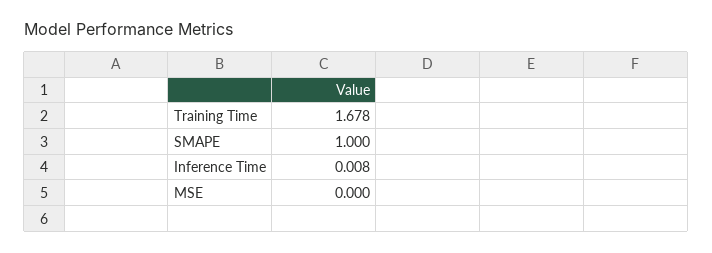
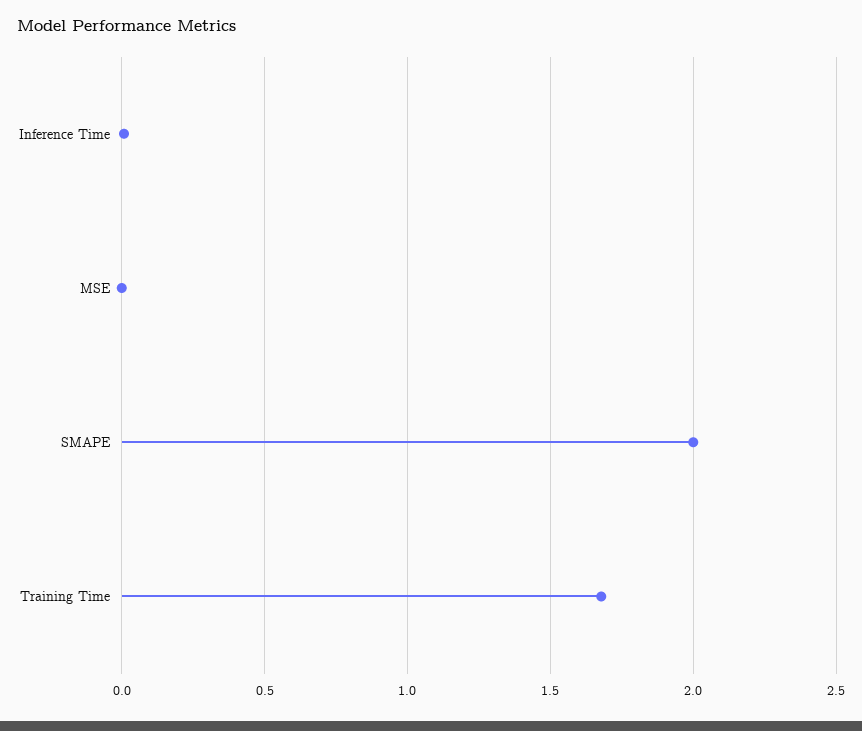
  {
    "Training Time": 1.678,
-   "SMAPE": 1,
+   "SMAPE": 2,
    "Inference Time": 0.008,
    "MSE": 0
  }

